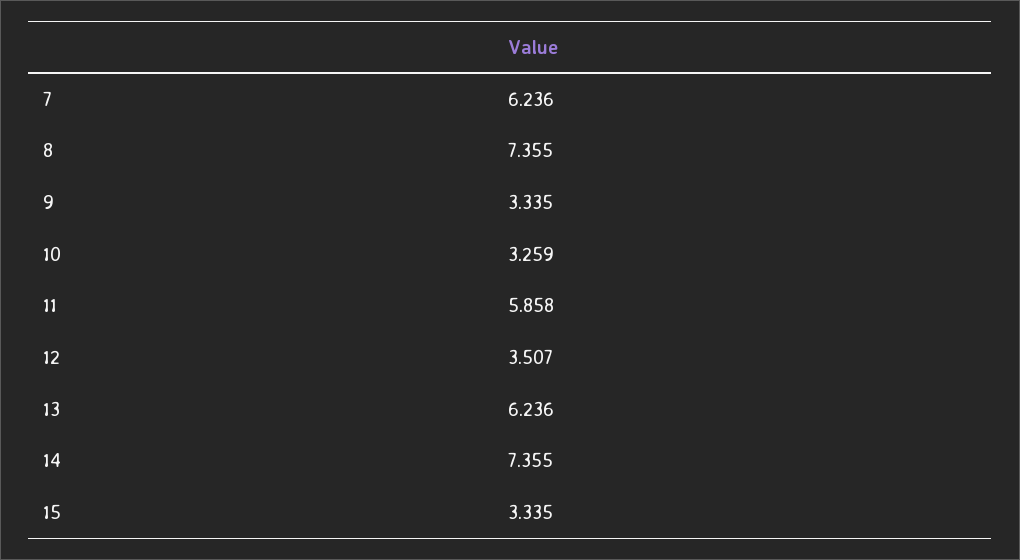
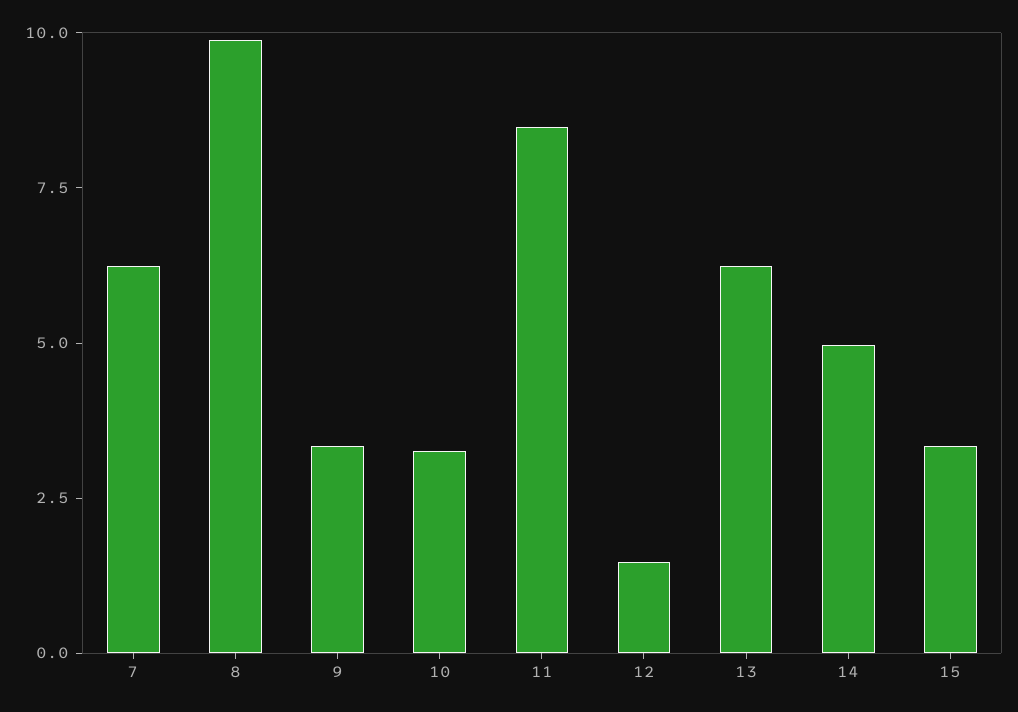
  {
    "7": 6.236,
-   "8": 7.355,
+   "8": 10,
    "9": 3.335,
    "10": 3.259,
-   "11": 5.858,
+   "11": 8.5,
-   "12": 3.507,
+   "12": 1.5,
    "13": 6.236,
-   "14": 7.355,
+   "14": 5,
    "15": 3.335
  }

